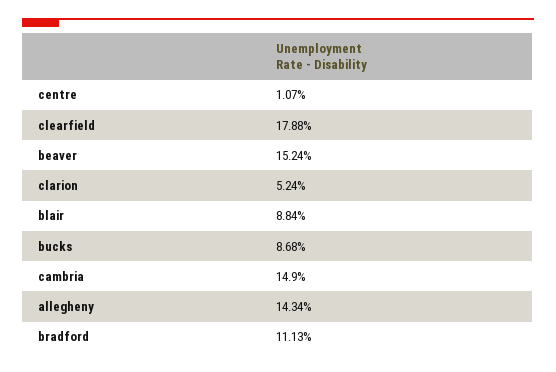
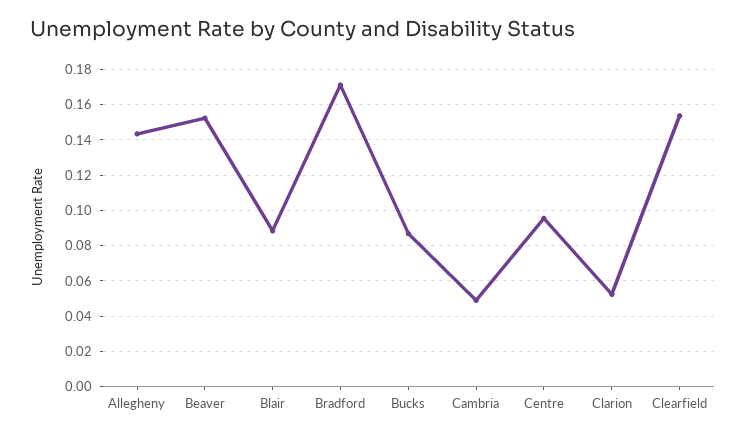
  {
-   "centre": 0.0107,
+   "centre": 0.095,
-   "clearfield": 0.1788,
+   "clearfield": 0.155,
    "beaver": 0.1524,
    "clarion": 0.0524,
    "blair": 0.0884,
    "bucks": 0.0868,
-   "cambria": 0.149,
+   "cambria": 0.05,
    "allegheny": 0.1434,
-   "bradford": 0.1113
+   "bradford": 0.17
  }

